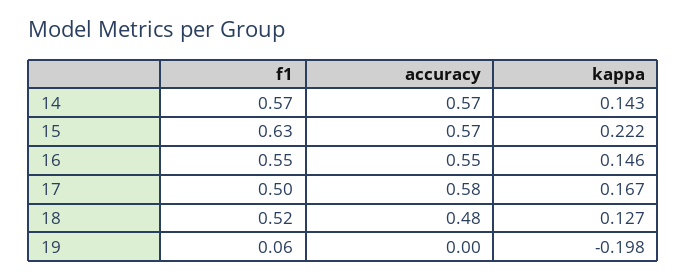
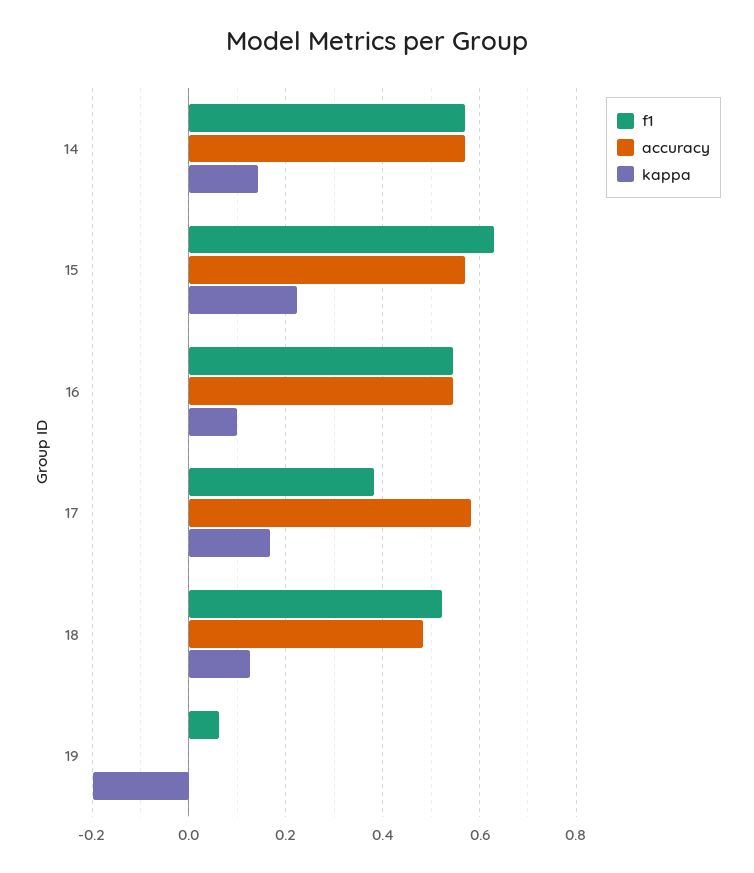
  {
    "f1": {
      "14": 0.57,
      "15": 0.63,
      "16": 0.55,
-     "17": 0.5,
+     "17": 0.38,
      "18": 0.52,
      "19": 0.06
    },
    "accuracy": {
      "14": 0.57,
      "15": 0.57,
      "16": 0.55,
      "17": 0.58,
      "18": 0.48,
      "19": 0
    },
    "kappa": {
      "14": 0.143,
      "15": 0.222,
-     "16": 0.146,
+     "16": 0.1,
      "17": 0.167,
      "18": 0.127,
      "19": -0.198
    }
  }

